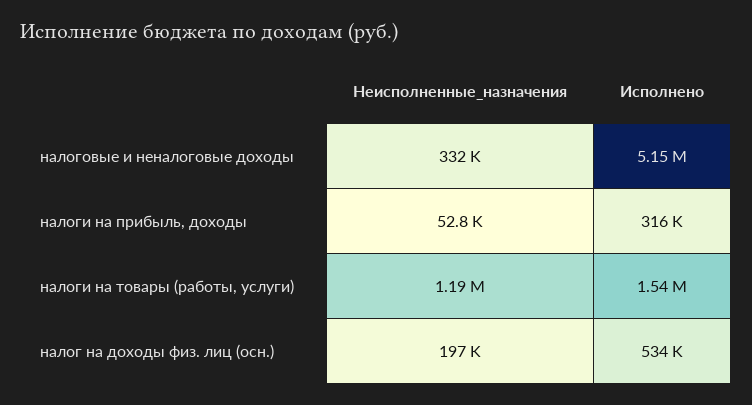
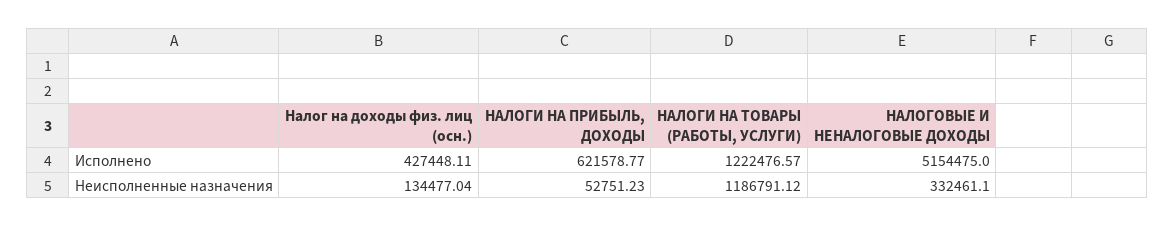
  {
    "Неисполненные_назначения": {
      "налоговые и неналоговые доходы": 332461.1,
      "налоги на прибыль, доходы": 52751.23,
      "налоги на товары (работы, услуги)": 1186791.12,
-     "налог на доходы физ. лиц (осн.)": 197000
+     "налог на доходы физ. лиц (осн.)": 134477.04
    },
    "Исполнено": {
      "налоговые и неналоговые доходы": 5154475,
-     "налоги на прибыль, доходы": 316000,
+     "налоги на прибыль, доходы": 621578.77,
-     "налоги на товары (работы, услуги)": 1540000,
+     "налоги на товары (работы, услуги)": 1222476.57,
-     "налог на доходы физ. лиц (осн.)": 534000
+     "налог на доходы физ. лиц (осн.)": 427448.11
    }
  }

